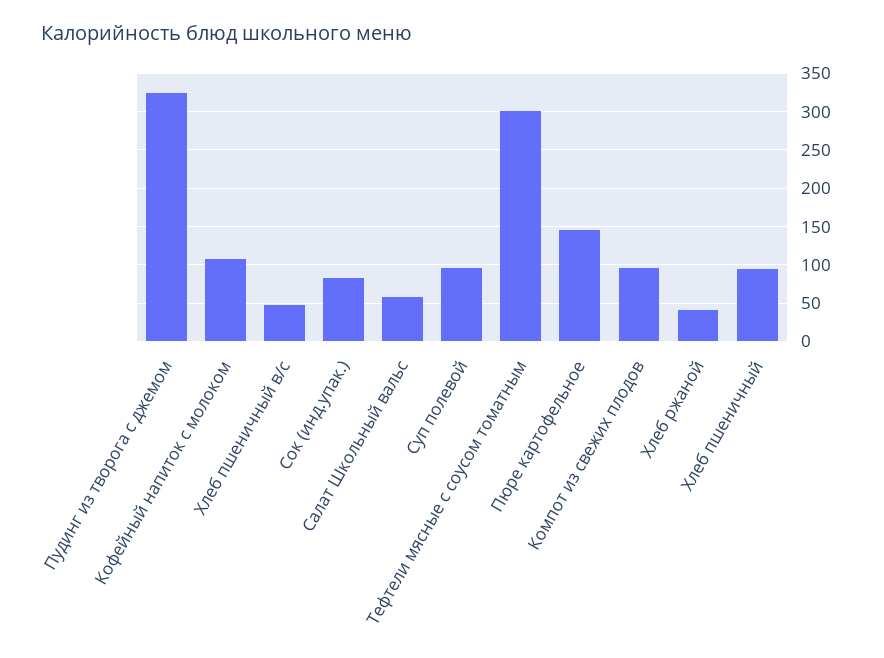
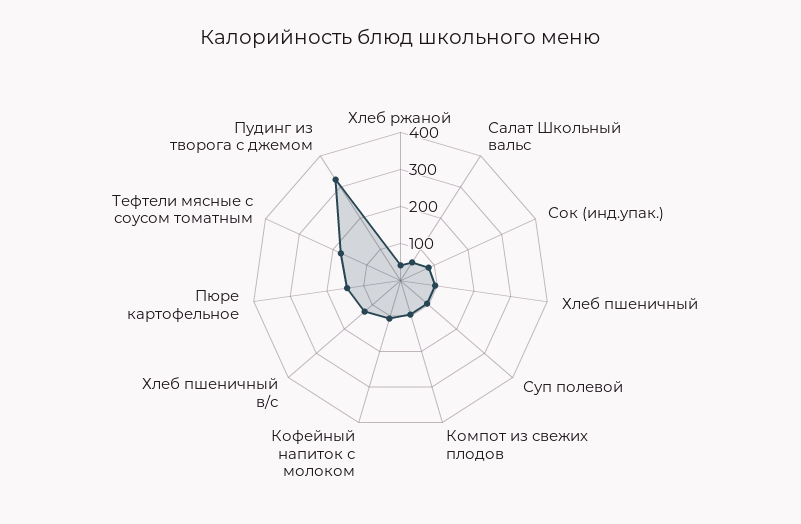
  {
    "Пудинг из творога с джемом": 320,
    "Кофейный напиток с молоком": 110,
-   "Хлеб пшеничный в/с": 50,
+   "Хлеб пшеничный в/с": 125,
    "Сок (инд.упак.)": 80,
    "Салат Школьный вальс": 60,
    "Суп полевой": 100,
-   "Тефтели мясные с соусом томатным": 300,
+   "Тефтели мясные с соусом томатным": 175,
    "Пюре картофельное": 150,
    "Компот из свежих плодов": 100,
    "Хлеб ржаной": 40,
    "Хлеб пшеничный": 90
  }

